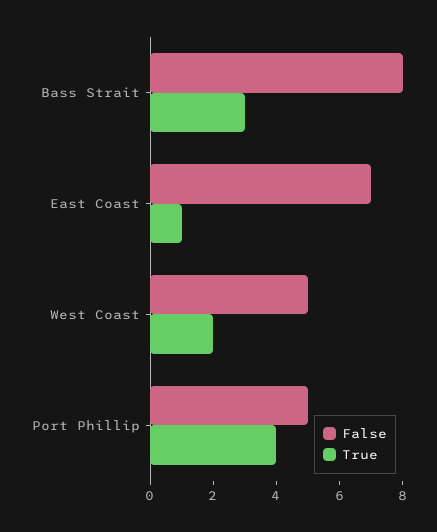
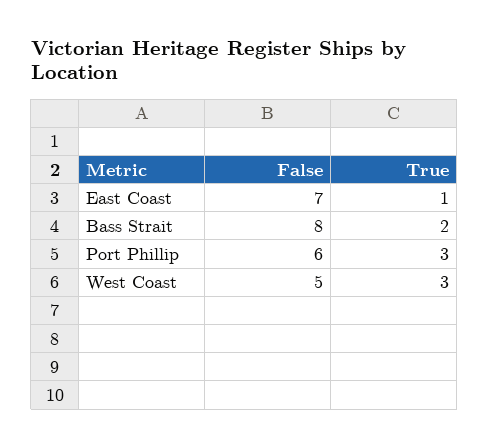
  {
    "False": {
      "Bass Strait": 8,
      "East Coast": 7,
      "West Coast": 5,
-     "Port Phillip": 5
+     "Port Phillip": 6
    },
    "True": {
-     "Bass Strait": 3,
+     "Bass Strait": 2,
      "East Coast": 1,
-     "West Coast": 2,
+     "West Coast": 3,
-     "Port Phillip": 4
+     "Port Phillip": 3
    }
  }

